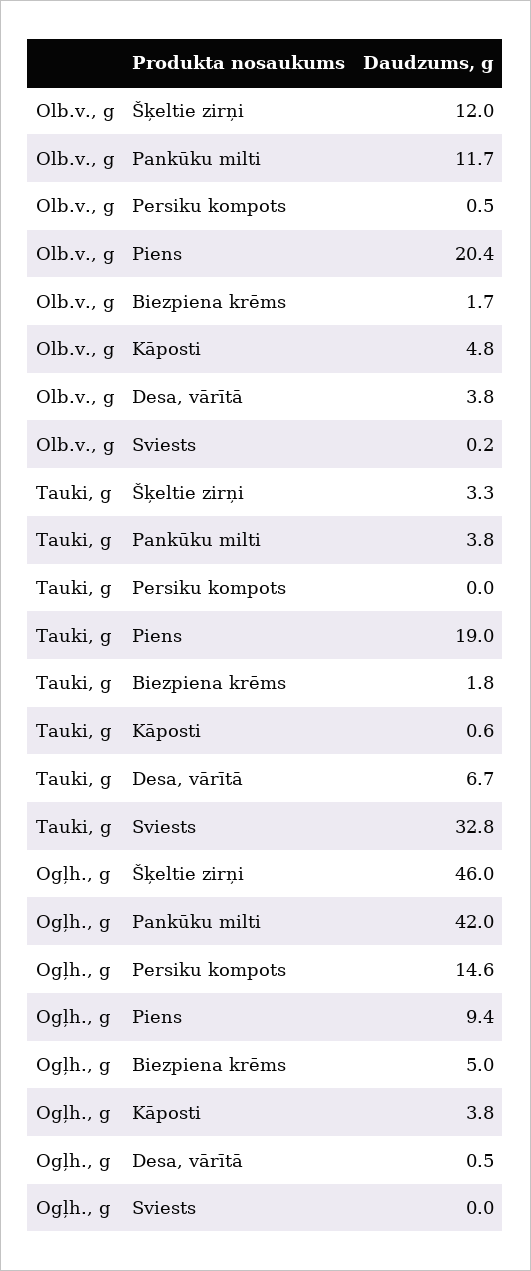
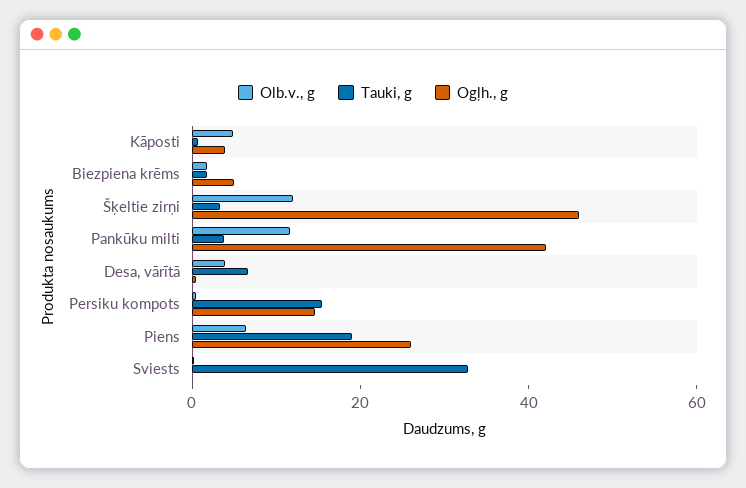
  {
    "Olb.v., g": {
      "Šķeltie zirņi": 12,
      "Pankūku milti": 11.7,
      "Persiku kompots": 0.5,
-     "Piens": 20.4,
+     "Piens": 5,
      "Biezpiena krēms": 1.7,
      "Kāposti": 4.8,
      "Desa, vārītā": 3.8,
      "Sviests": 0.2
    },
    "Tauki, g": {
      "Šķeltie zirņi": 3.3,
      "Pankūku milti": 3.8,
-     "Persiku kompots": 0,
+     "Persiku kompots": 15,
      "Piens": 19,
      "Biezpiena krēms": 1.8,
      "Kāposti": 0.6,
      "Desa, vārītā": 6.7,
      "Sviests": 32.8
    },
    "Ogļh., g": {
      "Šķeltie zirņi": 46,
      "Pankūku milti": 42,
      "Persiku kompots": 14.6,
-     "Piens": 9.4,
+     "Piens": 25,
      "Biezpiena krēms": 5,
      "Kāposti": 3.8,
      "Desa, vārītā": 0.5,
      "Sviests": 0
    }
  }

